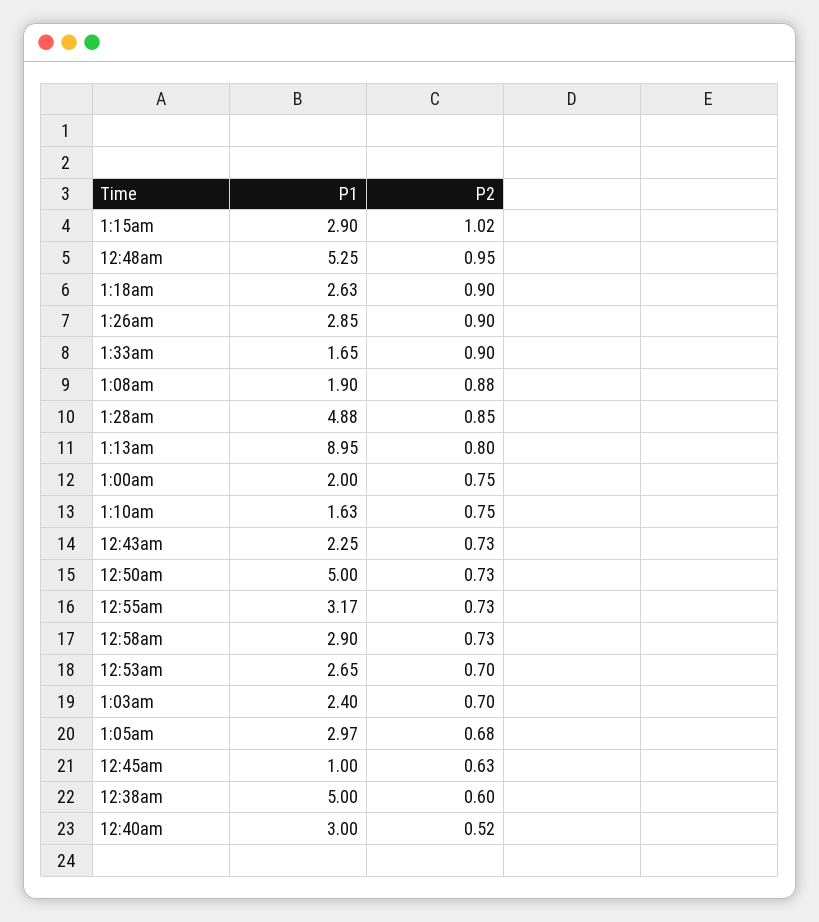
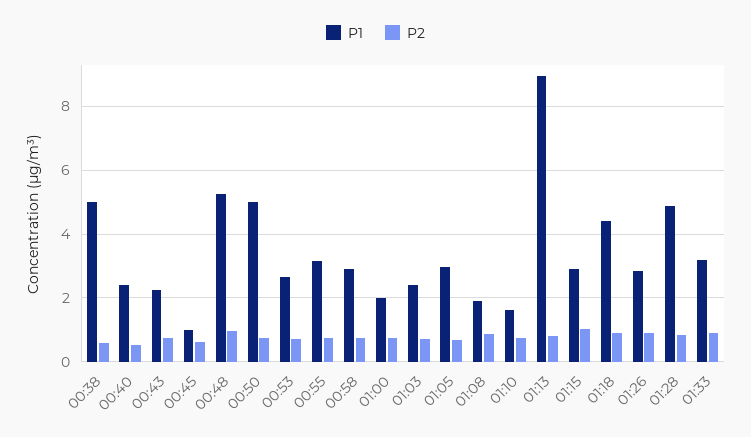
  {
    "P1": {
      "1:15am": 2.9,
      "12:48am": 5.25,
-     "1:18am": 2.63,
+     "1:18am": 4.4,
      "1:26am": 2.85,
-     "1:33am": 1.65,
+     "1:33am": 3.2,
      "1:08am": 1.9,
      "1:28am": 4.88,
      "1:13am": 8.95,
      "1:00am": 2,
      "1:10am": 1.63,
      "12:43am": 2.25,
      "12:50am": 5,
      "12:55am": 3.17,
      "12:58am": 2.9,
      "12:53am": 2.65,
      "1:03am": 2.4,
      "1:05am": 2.97,
      "12:45am": 1,
      "12:38am": 5,
-     "12:40am": 3
+     "12:40am": 2.4
    },
    "P2": {
      "1:15am": 1.02,
      "12:48am": 0.95,
      "1:18am": 0.9,
      "1:26am": 0.9,
      "1:33am": 0.9,
      "1:08am": 0.88,
      "1:28am": 0.85,
      "1:13am": 0.8,
      "1:00am": 0.75,
      "1:10am": 0.75,
      "12:43am": 0.73,
      "12:50am": 0.73,
      "12:55am": 0.73,
      "12:58am": 0.73,
      "12:53am": 0.7,
      "1:03am": 0.7,
      "1:05am": 0.68,
      "12:45am": 0.63,
      "12:38am": 0.6,
      "12:40am": 0.52
    }
  }

